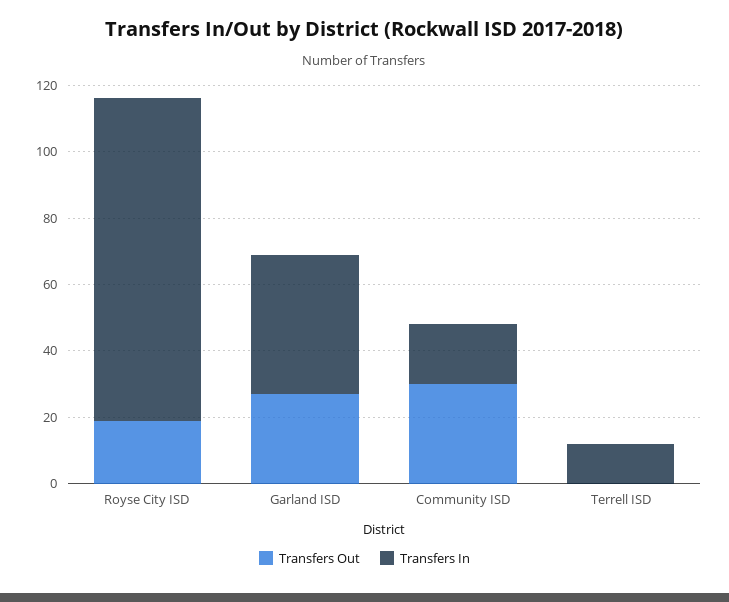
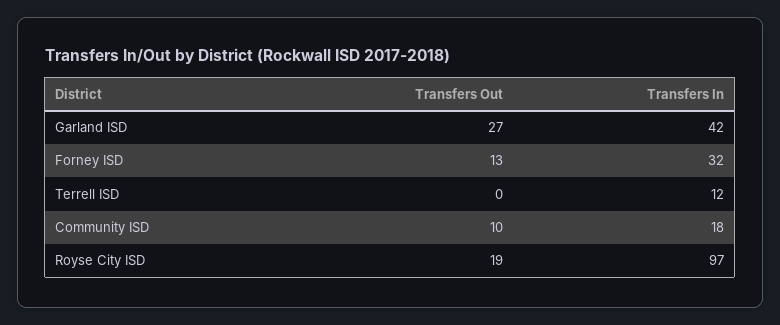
  {
    "Transfers Out": {
      "Royse City ISD": 19,
      "Garland ISD": 27,
-     "Community ISD": 30,
+     "Community ISD": 10,
-     "Terrell ISD": 0
+     "Terrell ISD": 0,
+     "Forney ISD": 13
    },
    "Transfers In": {
      "Royse City ISD": 97,
      "Garland ISD": 42,
      "Community ISD": 18,
-     "Terrell ISD": 12
+     "Terrell ISD": 12,
+     "Forney ISD": 32
    }
  }

